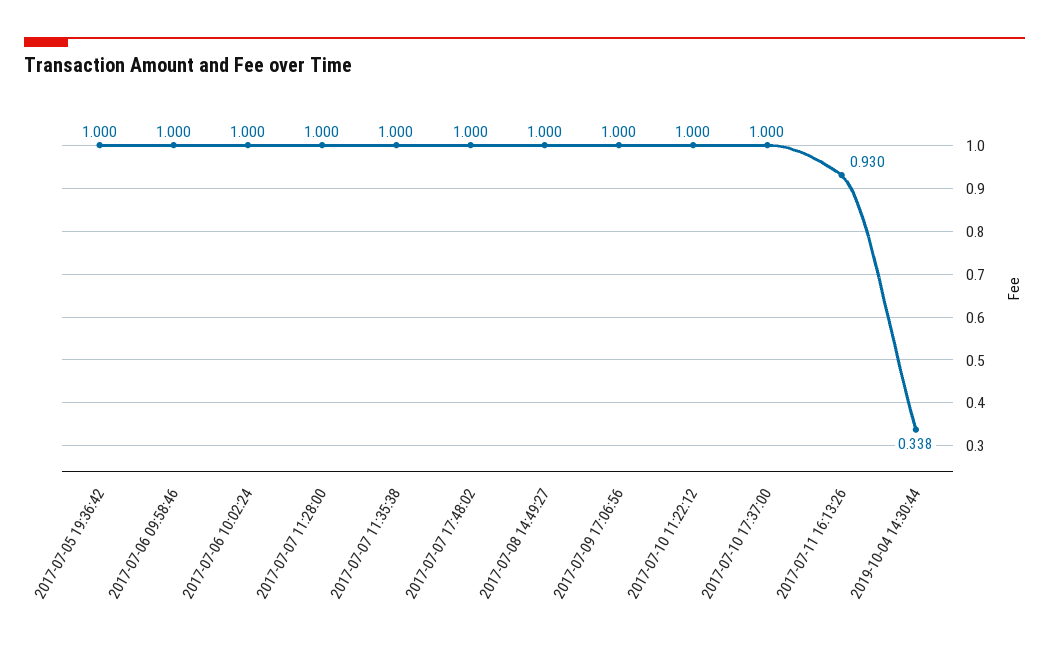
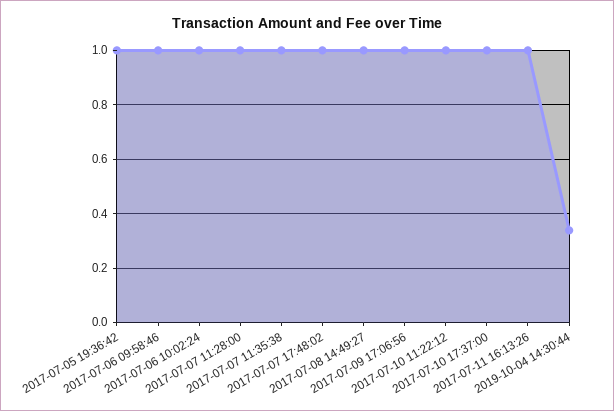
  {
    "2017-07-05 19:36:42": 1,
    "2017-07-06 09:58:46": 1,
    "2017-07-06 10:02:24": 1,
    "2017-07-07 11:28:00": 1,
    "2017-07-07 11:35:38": 1,
    "2017-07-07 17:48:02": 1,
    "2017-07-08 14:49:27": 1,
    "2017-07-09 17:06:56": 1,
    "2017-07-10 11:22:12": 1,
    "2017-07-10 17:37:00": 1,
-   "2017-07-11 16:13:26": 0.93,
+   "2017-07-11 16:13:26": 1,
    "2019-10-04 14:30:44": 0.338
  }

